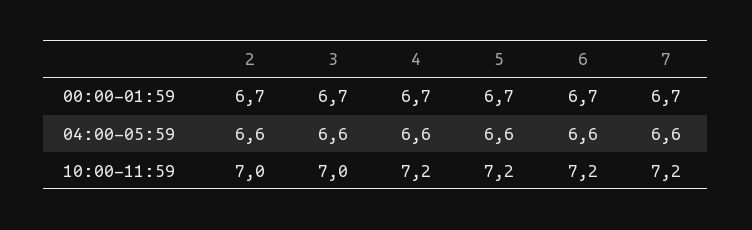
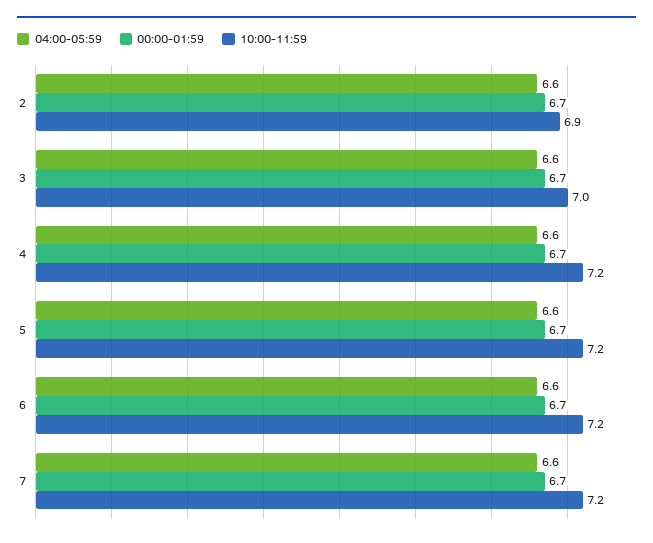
  {
    "00:00-01:59": {
      "2": 6.7,
      "3": 6.7,
      "4": 6.7,
      "5": 6.7,
      "6": 6.7,
      "7": 6.7
    },
    "04:00-05:59": {
      "2": 6.6,
      "3": 6.6,
      "4": 6.6,
      "5": 6.6,
      "6": 6.6,
      "7": 6.6
    },
    "10:00-11:59": {
-     "2": 7,
+     "2": 6.9,
      "3": 7,
      "4": 7.2,
      "5": 7.2,
      "6": 7.2,
      "7": 7.2
    }
  }

